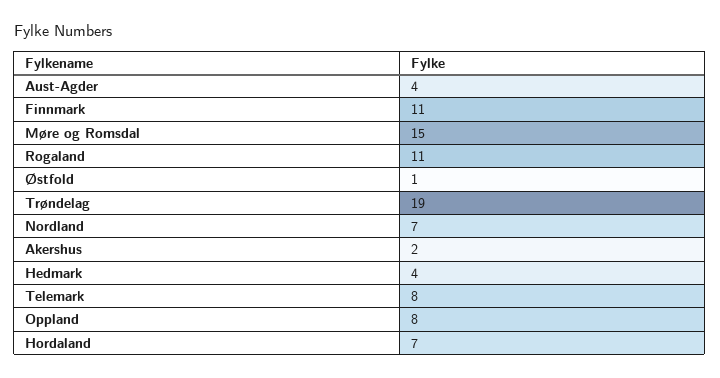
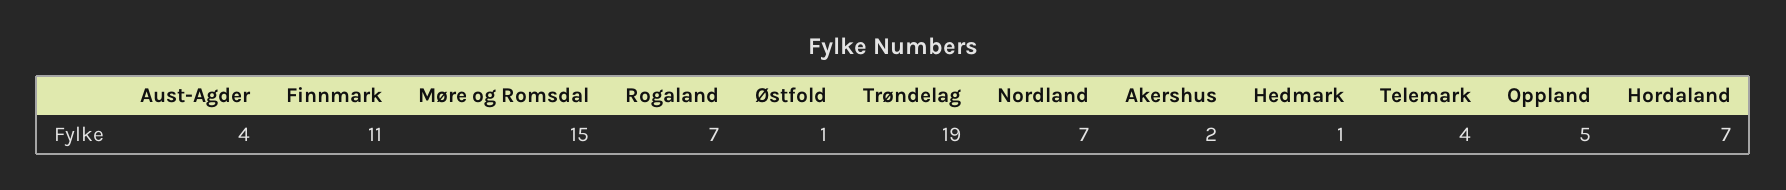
  {
    "Aust-Agder": 4,
    "Finnmark": 11,
    "Møre og Romsdal": 15,
-   "Rogaland": 11,
+   "Rogaland": 7,
    "Østfold": 1,
    "Trøndelag": 19,
    "Nordland": 7,
    "Akershus": 2,
-   "Hedmark": 4,
+   "Hedmark": 1,
-   "Telemark": 8,
+   "Telemark": 4,
-   "Oppland": 8,
+   "Oppland": 5,
    "Hordaland": 7
  }

